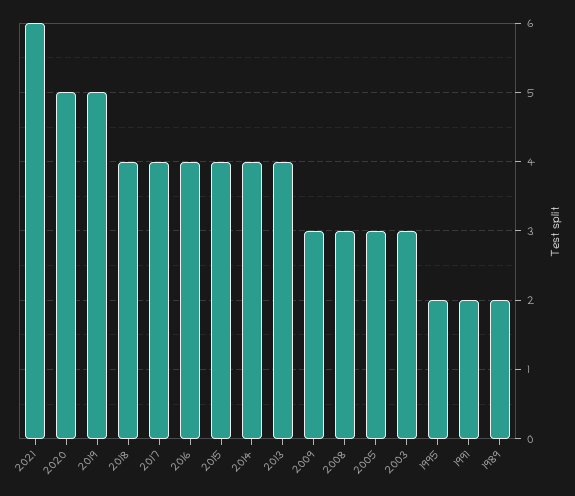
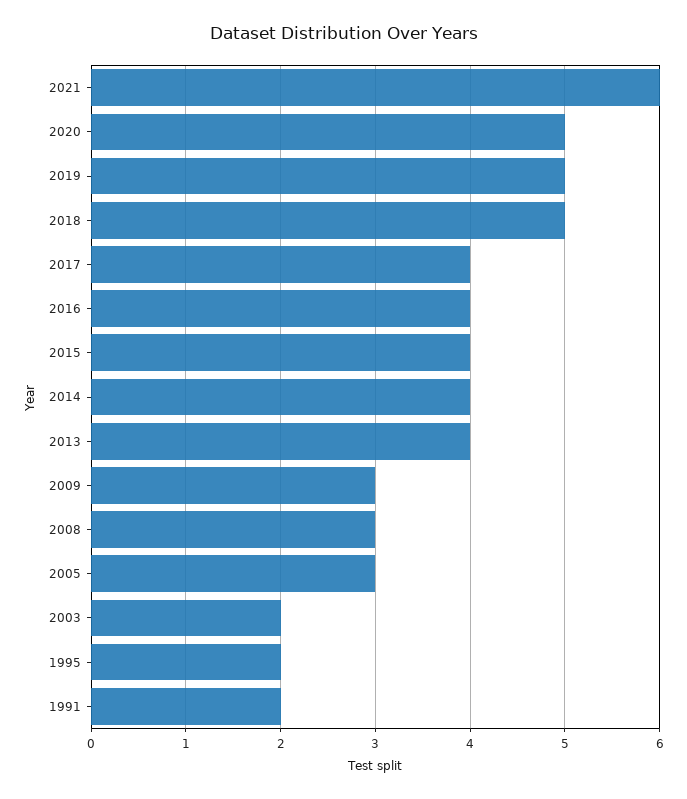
  {
    "2021": 6,
    "2020": 5,
    "2019": 5,
-   "2018": 4,
+   "2018": 5,
    "2017": 4,
    "2016": 4,
    "2015": 4,
    "2014": 4,
    "2013": 4,
    "2009": 3,
    "2008": 3,
    "2005": 3,
-   "2003": 3,
+   "2003": 2,
    "1995": 2,
-   "1991": 2,
+   "1991": 2
-   "1989": 2
  }

